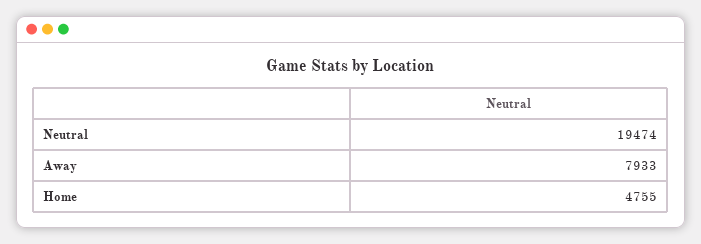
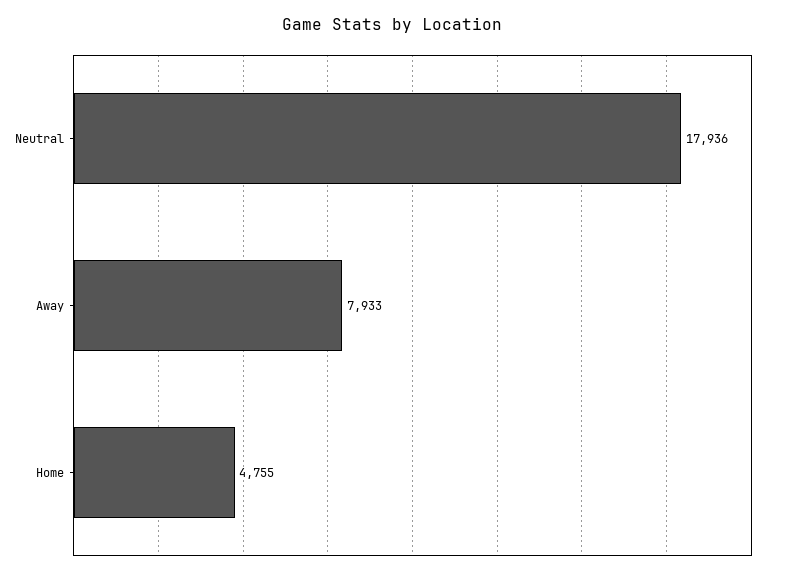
  {
-   "Neutral": 19474,
+   "Neutral": 17936,
    "Away": 7933,
    "Home": 4755
  }

